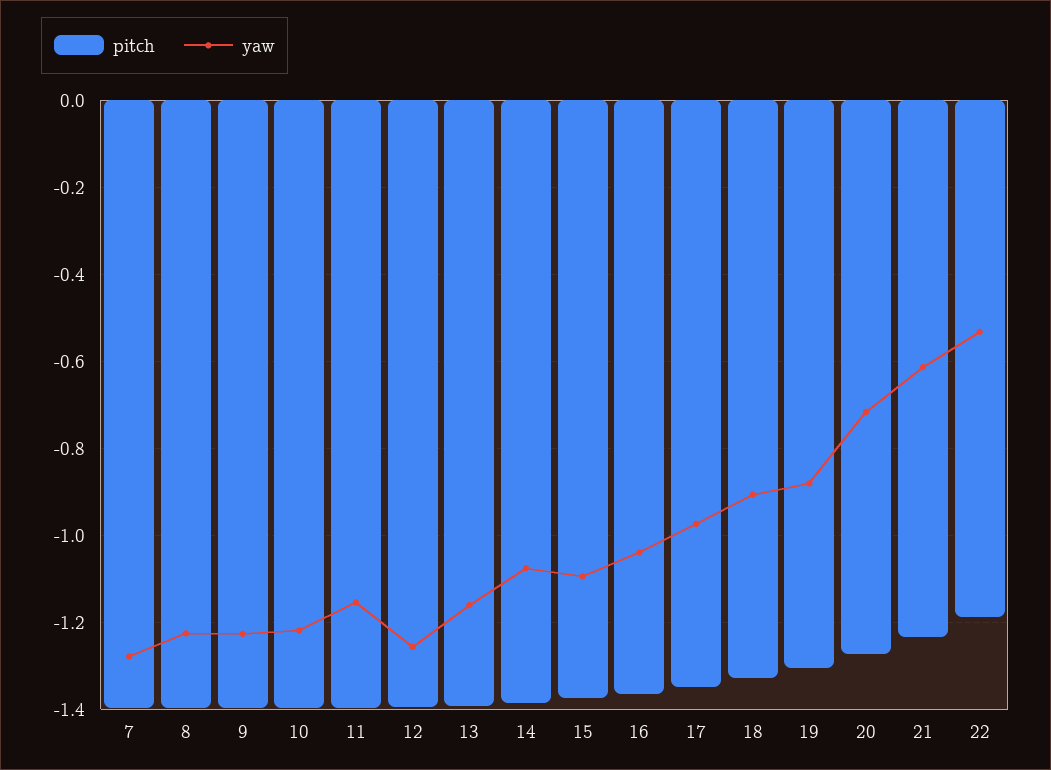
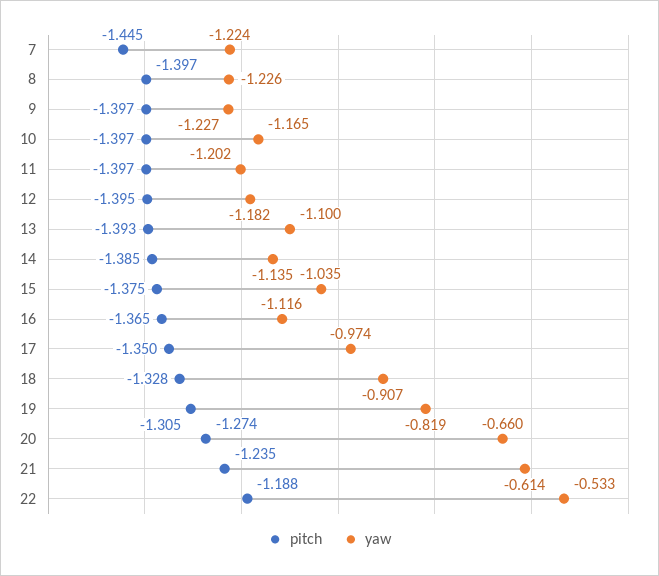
  {
    "pitch": {
-     "7": -1.4,
+     "7": -1.445,
      "8": -1.397,
      "9": -1.397,
      "10": -1.397,
      "11": -1.397,
      "12": -1.395,
      "13": -1.393,
      "14": -1.385,
      "15": -1.375,
      "16": -1.365,
      "17": -1.35,
      "18": -1.328,
      "19": -1.305,
      "20": -1.274,
      "21": -1.235,
      "22": -1.188
    },
    "yaw": {
-     "7": -1.28,
+     "7": -1.224,
      "8": -1.226,
      "9": -1.227,
-     "10": -1.22,
+     "10": -1.165,
-     "11": -1.16,
+     "11": -1.202,
-     "12": -1.26,
+     "12": -1.182,
-     "13": -1.16,
+     "13": -1.1,
-     "14": -1.08,
+     "14": -1.135,
-     "15": -1.1,
+     "15": -1.035,
-     "16": -1.04,
+     "16": -1.116,
      "17": -0.974,
      "18": -0.907,
-     "19": -0.88,
+     "19": -0.819,
-     "20": -0.72,
+     "20": -0.66,
      "21": -0.614,
      "22": -0.533
    }
  }

